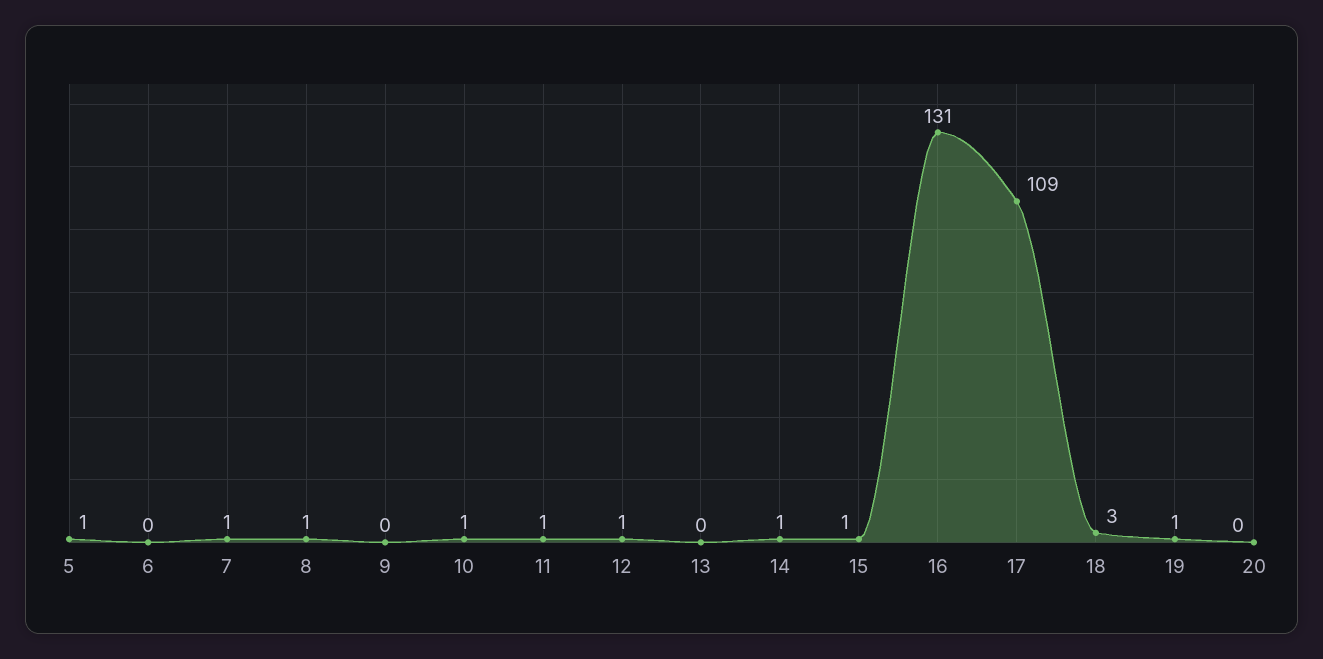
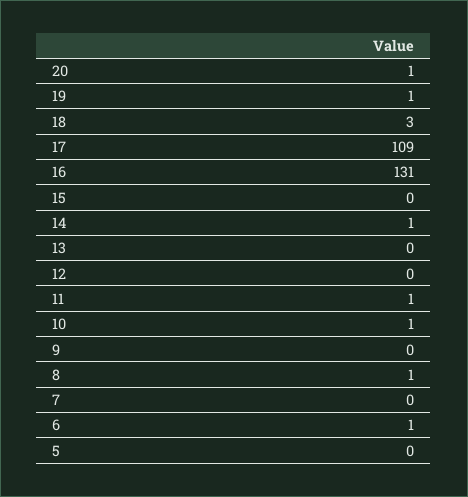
  {
-   "5": 1,
+   "5": 0,
-   "6": 0,
+   "6": 1,
-   "7": 1,
+   "7": 0,
    "8": 1,
    "9": 0,
    "10": 1,
    "11": 1,
-   "12": 1,
+   "12": 0,
    "13": 0,
    "14": 1,
-   "15": 1,
+   "15": 0,
    "16": 131,
    "17": 109,
    "18": 3,
    "19": 1,
-   "20": 0
+   "20": 1
  }

